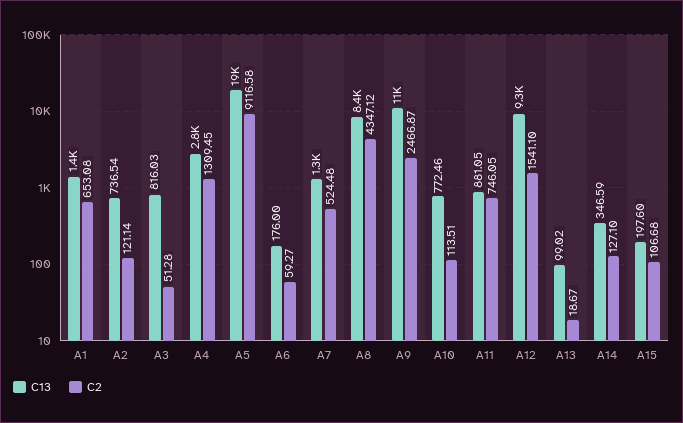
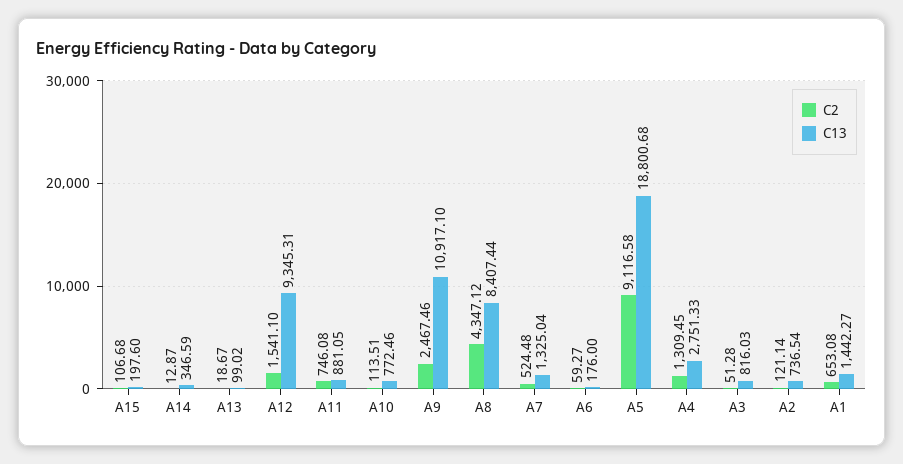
  {
    "C13": {
      "A1": 1442.27,
      "A2": 736.54,
      "A3": 816.03,
      "A4": 2751.33,
      "A5": 18800.68,
      "A6": 176,
      "A7": 1325.04,
      "A8": 8407.44,
      "A9": 10917.1,
      "A10": 772.46,
      "A11": 881.05,
      "A12": 9345.31,
      "A13": 99.02,
      "A14": 346.59,
      "A15": 197.6
    },
    "C2": {
      "A1": 653.08,
      "A2": 121.14,
      "A3": 51.28,
      "A4": 1309.45,
      "A5": 9116.58,
      "A6": 59.27,
      "A7": 524.48,
      "A8": 4347.12,
-     "A9": 2466.87,
+     "A9": 2467.46,
      "A10": 113.51,
-     "A11": 746.05,
+     "A11": 746.08,
      "A12": 1541.1,
      "A13": 18.67,
-     "A14": 127.1,
+     "A14": 12.87,
      "A15": 106.68
    }
  }

